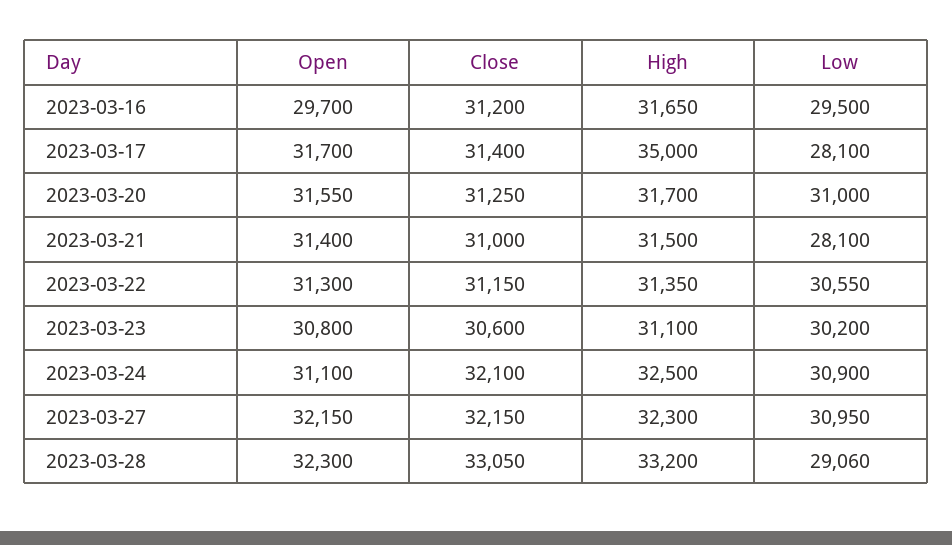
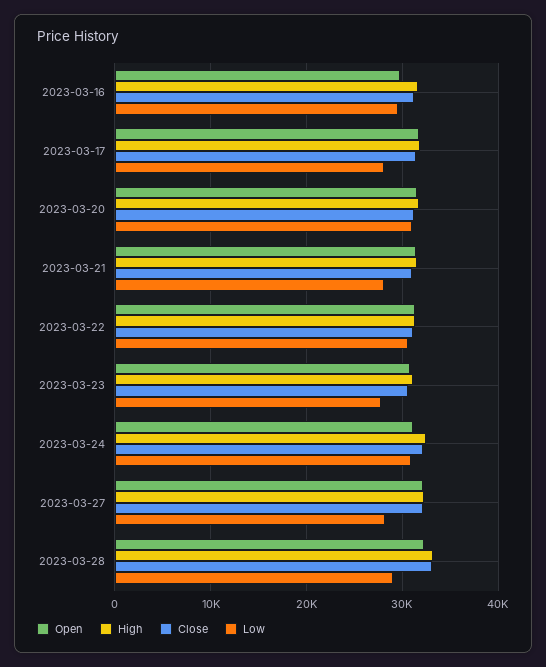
  {
    "Open": {
      "2023-03-16": 29700,
      "2023-03-17": 31700,
      "2023-03-20": 31550,
      "2023-03-21": 31400,
      "2023-03-22": 31300,
      "2023-03-23": 30800,
      "2023-03-24": 31100,
      "2023-03-27": 32150,
      "2023-03-28": 32300
    },
    "Close": {
      "2023-03-16": 31200,
      "2023-03-17": 31400,
      "2023-03-20": 31250,
      "2023-03-21": 31000,
      "2023-03-22": 31150,
      "2023-03-23": 30600,
      "2023-03-24": 32100,
      "2023-03-27": 32150,
      "2023-03-28": 33050
    },
    "High": {
      "2023-03-16": 31650,
-     "2023-03-17": 35000,
+     "2023-03-17": 32000,
      "2023-03-20": 31700,
      "2023-03-21": 31500,
      "2023-03-22": 31350,
      "2023-03-23": 31100,
      "2023-03-24": 32500,
      "2023-03-27": 32300,
      "2023-03-28": 33200
    },
    "Low": {
      "2023-03-16": 29500,
      "2023-03-17": 28100,
      "2023-03-20": 31000,
      "2023-03-21": 28100,
      "2023-03-22": 30550,
-     "2023-03-23": 30200,
+     "2023-03-23": 28000,
      "2023-03-24": 30900,
-     "2023-03-27": 30950,
+     "2023-03-27": 28000,
      "2023-03-28": 29060
    }
  }

